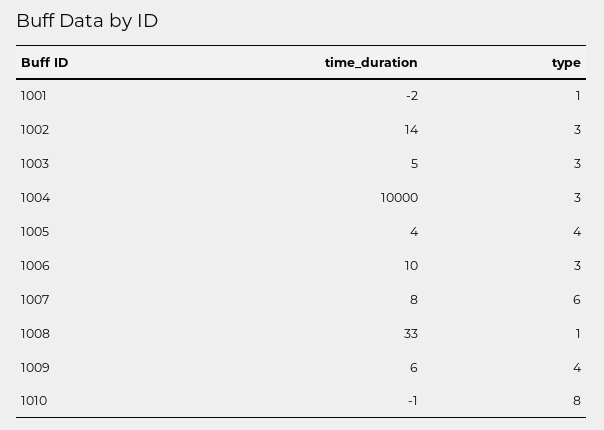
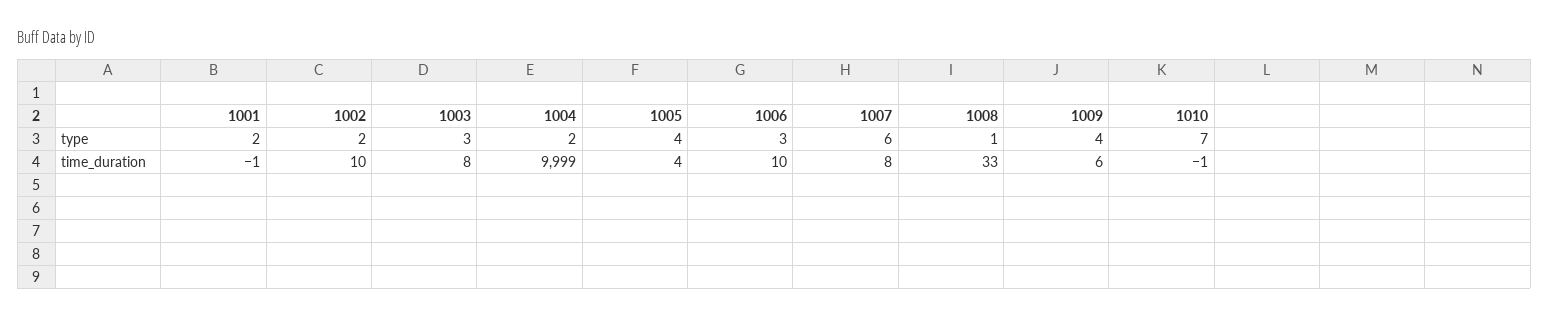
  {
    "time_duration": {
-     "1001": -2,
+     "1001": -1,
-     "1002": 14,
+     "1002": 10,
-     "1003": 5,
+     "1003": 8,
-     "1004": 10000,
+     "1004": 9999,
      "1005": 4,
      "1006": 10,
      "1007": 8,
      "1008": 33,
      "1009": 6,
      "1010": -1
    },
    "type": {
-     "1001": 1,
+     "1001": 2,
-     "1002": 3,
+     "1002": 2,
      "1003": 3,
-     "1004": 3,
+     "1004": 2,
      "1005": 4,
      "1006": 3,
      "1007": 6,
      "1008": 1,
      "1009": 4,
-     "1010": 8
+     "1010": 7
    }
  }

